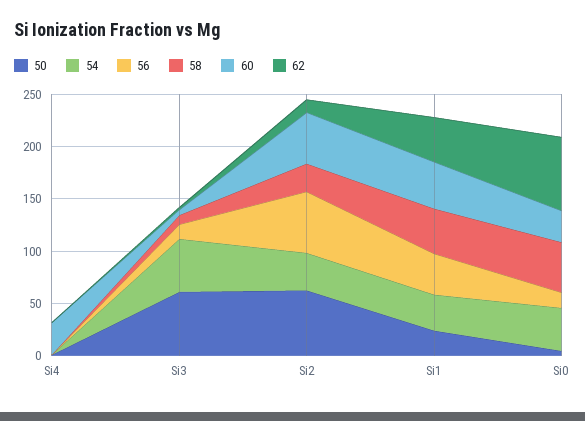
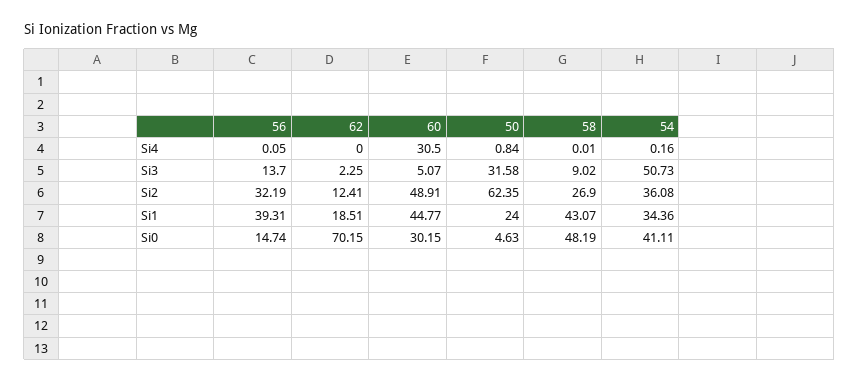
  {
    "50": {
      "Si4": 0.84,
-     "Si3": 60,
+     "Si3": 31.58,
      "Si2": 62.35,
      "Si1": 24,
      "Si0": 4.63
    },
    "54": {
      "Si4": 0.16,
      "Si3": 50.73,
      "Si2": 36.08,
      "Si1": 34.36,
      "Si0": 41.11
    },
    "56": {
      "Si4": 0.05,
      "Si3": 13.7,
-     "Si2": 60,
+     "Si2": 32.19,
      "Si1": 39.31,
      "Si0": 14.74
    },
    "58": {
      "Si4": 0.01,
      "Si3": 9.02,
      "Si2": 26.9,
      "Si1": 43.07,
      "Si0": 48.19
    },
    "60": {
      "Si4": 30.5,
      "Si3": 5.07,
      "Si2": 48.91,
      "Si1": 44.77,
      "Si0": 30.15
    },
    "62": {
      "Si4": 0,
      "Si3": 2.25,
      "Si2": 12.41,
-     "Si1": 40,
+     "Si1": 18.51,
      "Si0": 70.15
    }
  }

